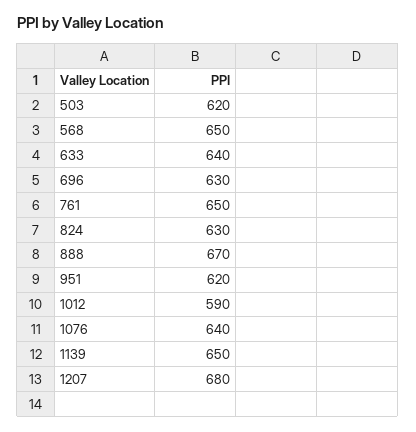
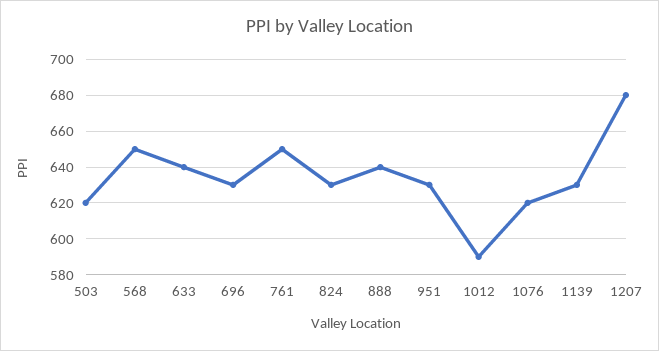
  {
    "503": 620,
    "568": 650,
    "633": 640,
    "696": 630,
    "761": 650,
    "824": 630,
-   "888": 670,
+   "888": 640,
-   "951": 620,
+   "951": 630,
    "1012": 590,
-   "1076": 640,
+   "1076": 620,
-   "1139": 650,
+   "1139": 630,
    "1207": 680
  }

